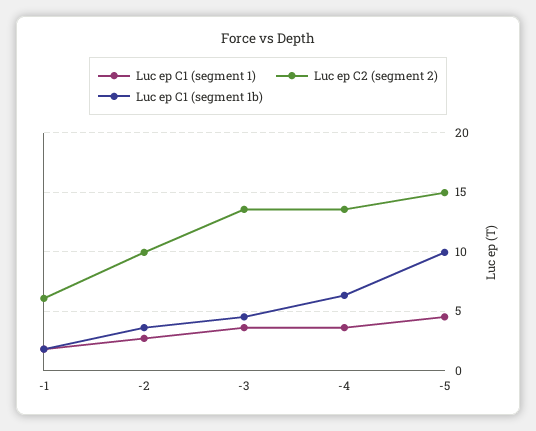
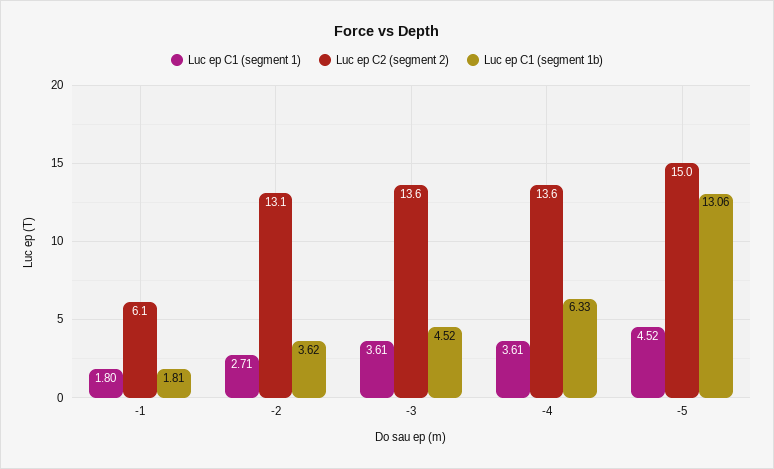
  {
    "Luc ep C1 (segment 1)": {
      "-1": 1.8,
      "-2": 2.71,
      "-3": 3.61,
      "-4": 3.61,
      "-5": 4.52
    },
    "Luc ep C2 (segment 2)": {
      "-1": 6.1,
-     "-2": 10,
+     "-2": 13.1,
      "-3": 13.6,
      "-4": 13.6,
      "-5": 15
    },
    "Luc ep C1 (segment 1b)": {
      "-1": 1.81,
      "-2": 3.62,
      "-3": 4.52,
      "-4": 6.33,
-     "-5": 10
+     "-5": 13.06
    }
  }

